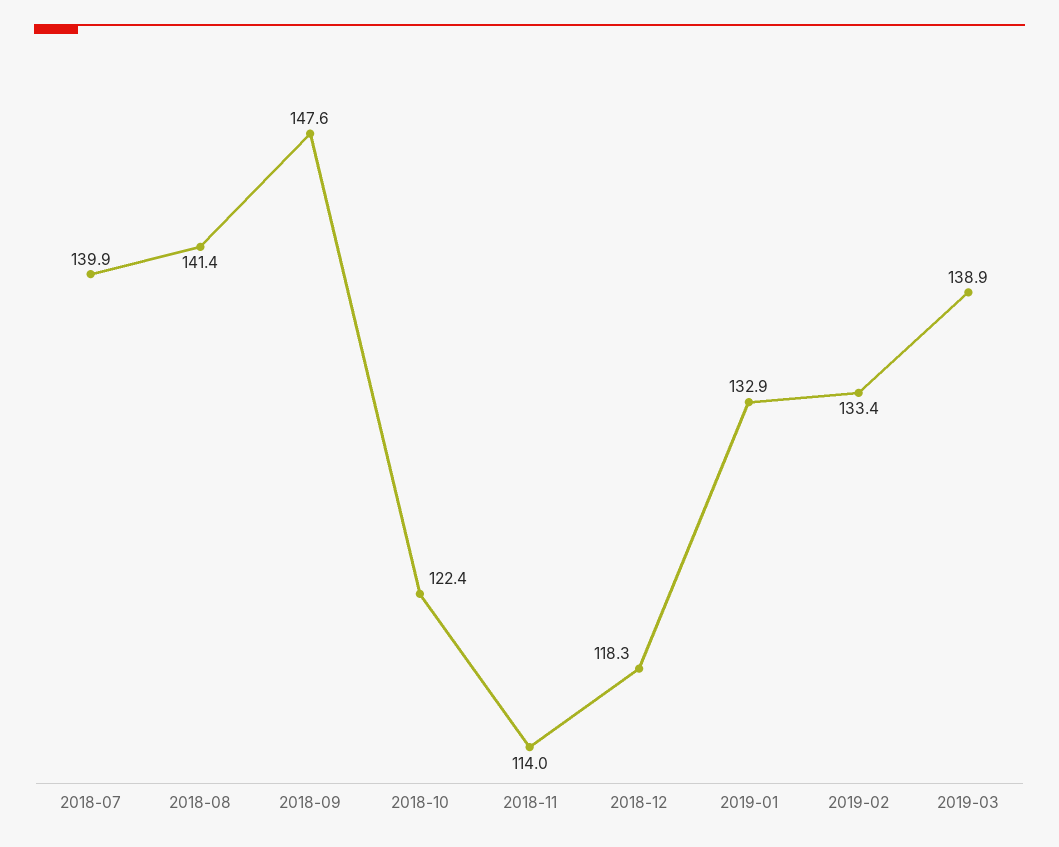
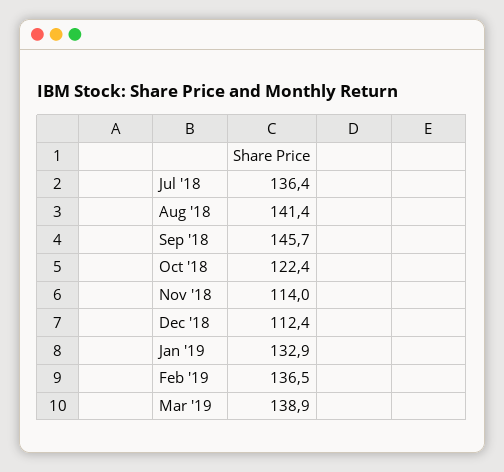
  {
-   "2018-07": 139.9,
+   "2018-07": 136.4,
    "2018-08": 141.4,
-   "2018-09": 147.6,
+   "2018-09": 145.7,
    "2018-10": 122.4,
    "2018-11": 114,
-   "2018-12": 118.3,
+   "2018-12": 112.4,
    "2019-01": 132.9,
-   "2019-02": 133.4,
+   "2019-02": 136.5,
    "2019-03": 138.9
  }

